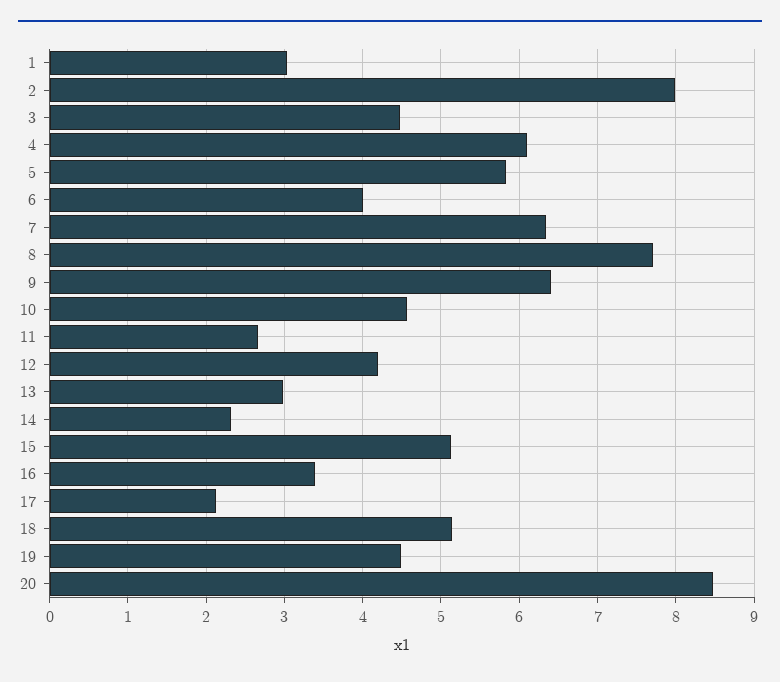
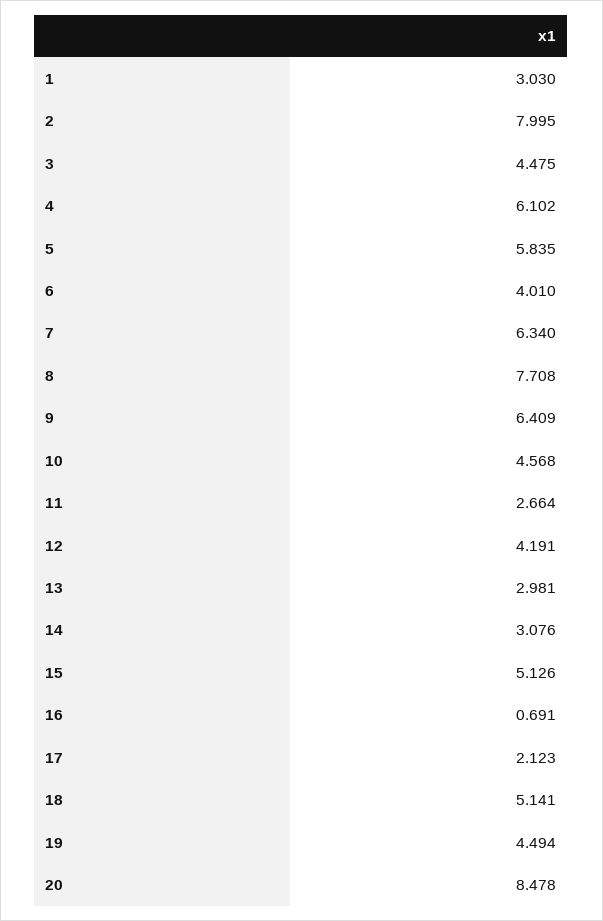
  {
    "1": 3.03,
    "2": 7.995,
    "3": 4.475,
    "4": 6.102,
    "5": 5.835,
    "6": 4.01,
    "7": 6.34,
    "8": 7.708,
    "9": 6.409,
    "10": 4.568,
    "11": 2.664,
    "12": 4.191,
    "13": 2.981,
-   "14": 2.3,
+   "14": 3.076,
    "15": 5.126,
-   "16": 3.4,
+   "16": 0.691,
    "17": 2.123,
    "18": 5.141,
    "19": 4.494,
    "20": 8.478
  }

